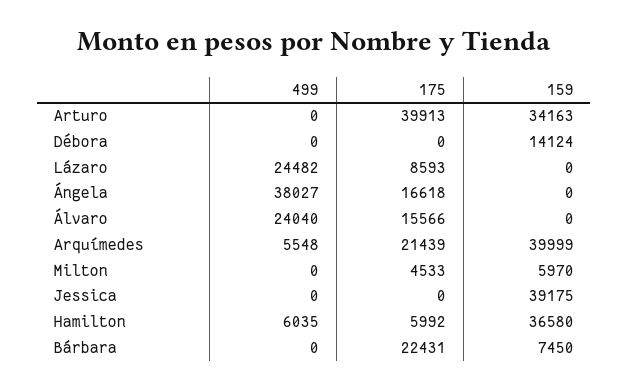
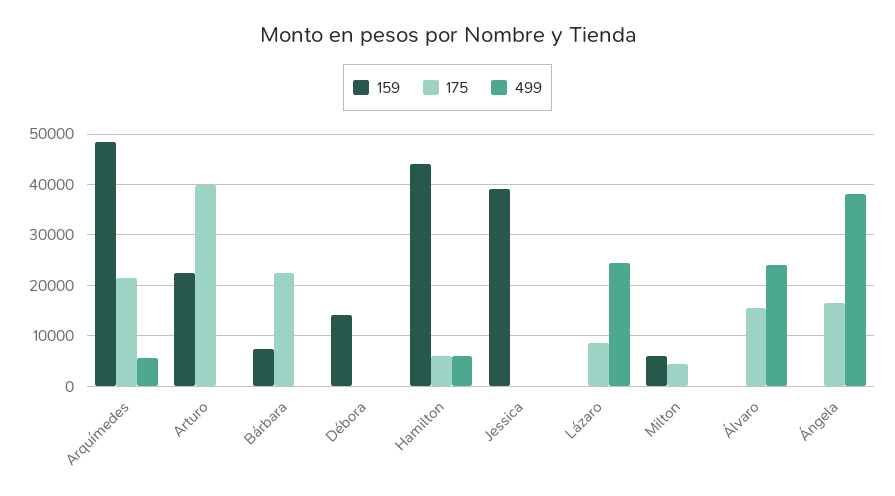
  {
    "499": {
      "Arturo": 0,
      "Débora": 0,
      "Lázaro": 24482,
      "Ángela": 38027,
      "Álvaro": 24040,
      "Arquímedes": 5548,
      "Milton": 0,
      "Jessica": 0,
      "Hamilton": 6035,
      "Bárbara": 0
    },
    "175": {
      "Arturo": 39913,
      "Débora": 0,
      "Lázaro": 8593,
      "Ángela": 16618,
      "Álvaro": 15566,
      "Arquímedes": 21439,
      "Milton": 4533,
      "Jessica": 0,
      "Hamilton": 5992,
      "Bárbara": 22431
    },
    "159": {
-     "Arturo": 34163,
+     "Arturo": 22000,
      "Débora": 14124,
      "Lázaro": 0,
      "Ángela": 0,
      "Álvaro": 0,
-     "Arquímedes": 39999,
+     "Arquímedes": 48000,
      "Milton": 5970,
      "Jessica": 39175,
-     "Hamilton": 36580,
+     "Hamilton": 44000,
      "Bárbara": 7450
    }
  }

